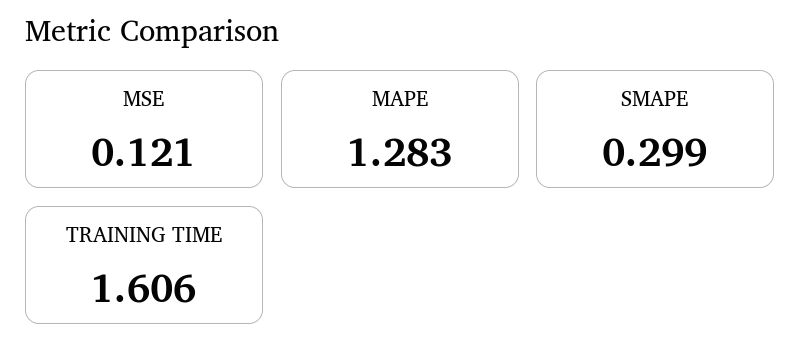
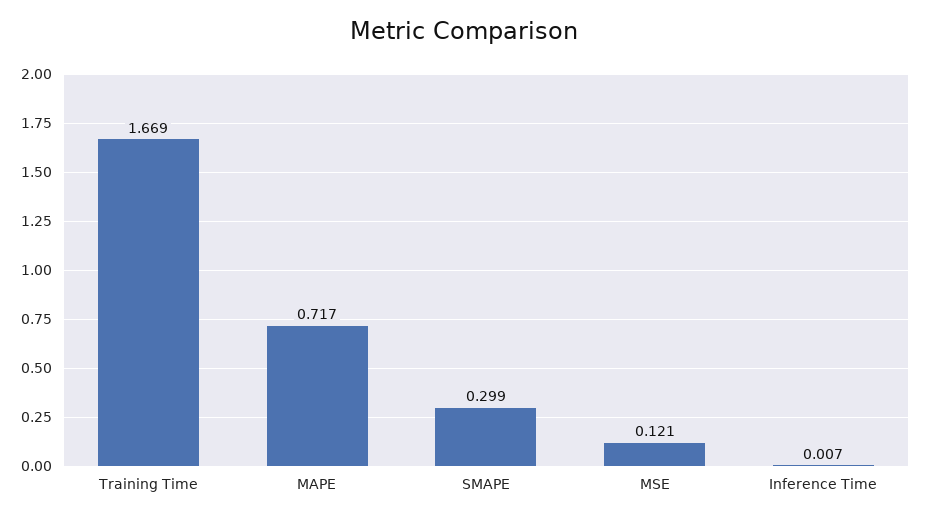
  {
    "MSE": 0.121,
-   "MAPE": 1.283,
+   "MAPE": 0.717,
    "SMAPE": 0.299,
-   "TRAINING TIME": 1.606
+   "TRAINING TIME": 1.669,
+   "Inference Time": 0.007
  }

